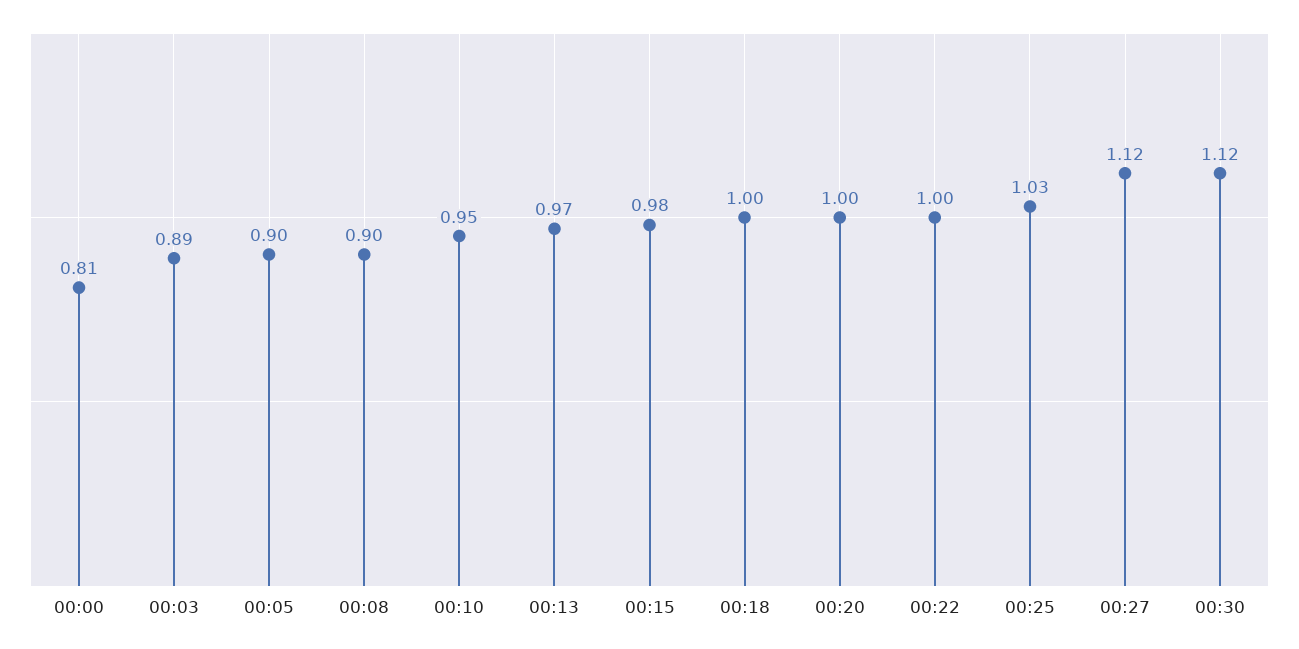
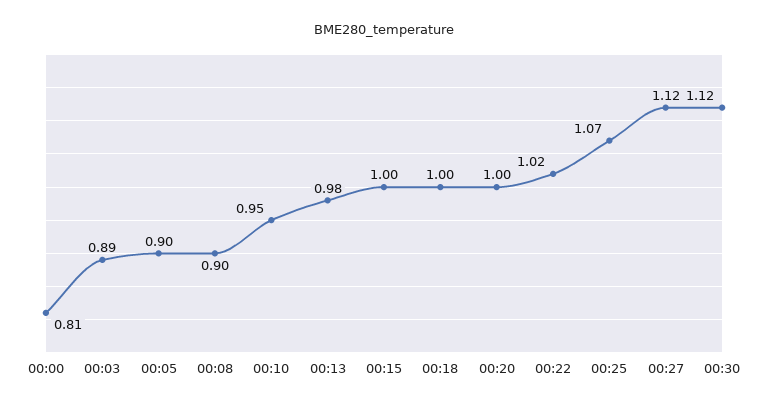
  {
    "00:00": 0.81,
    "00:03": 0.89,
    "00:05": 0.9,
    "00:08": 0.9,
    "00:10": 0.95,
-   "00:13": 0.97,
+   "00:13": 0.98,
-   "00:15": 0.98,
+   "00:15": 1,
    "00:18": 1,
    "00:20": 1,
-   "00:22": 1,
+   "00:22": 1.02,
-   "00:25": 1.03,
+   "00:25": 1.07,
    "00:27": 1.12,
    "00:30": 1.12
  }

